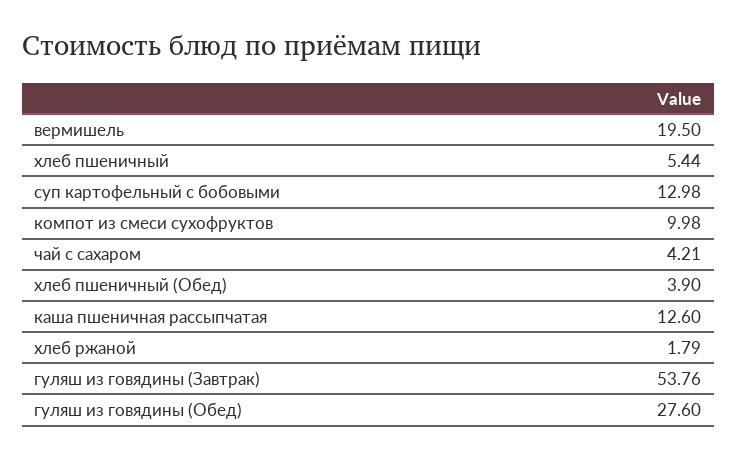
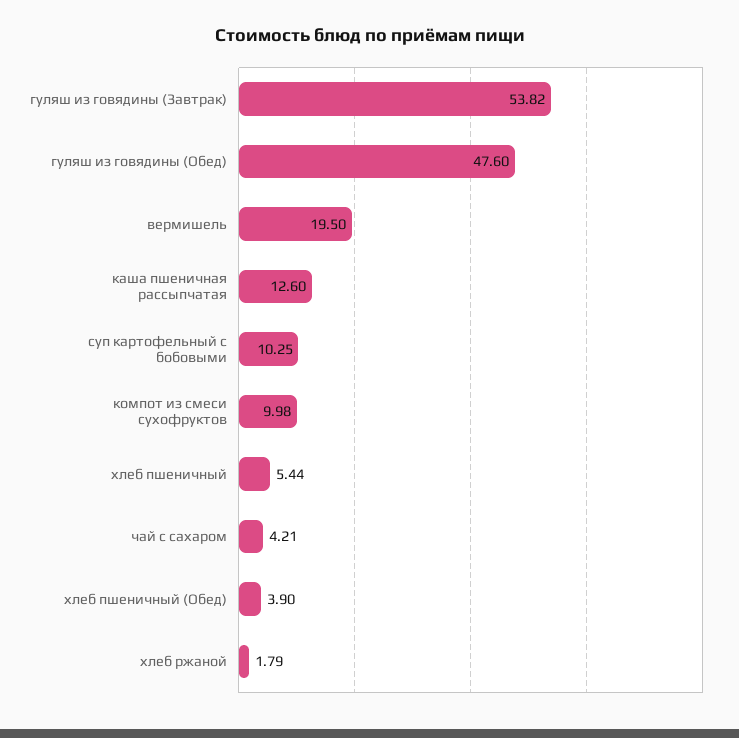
  {
    "вермишель": 19.5,
    "хлеб пшеничный": 5.44,
-   "суп картофельный с бобовыми": 12.98,
+   "суп картофельный с бобовыми": 10.25,
    "компот из смеси сухофруктов": 9.98,
    "чай с сахаром": 4.21,
    "хлеб пшеничный (Обед)": 3.9,
    "каша пшеничная рассыпчатая": 12.6,
    "хлеб ржаной": 1.79,
-   "гуляш из говядины (Завтрак)": 53.76,
+   "гуляш из говядины (Завтрак)": 53.82,
-   "гуляш из говядины (Обед)": 27.6
+   "гуляш из говядины (Обед)": 47.6
  }

